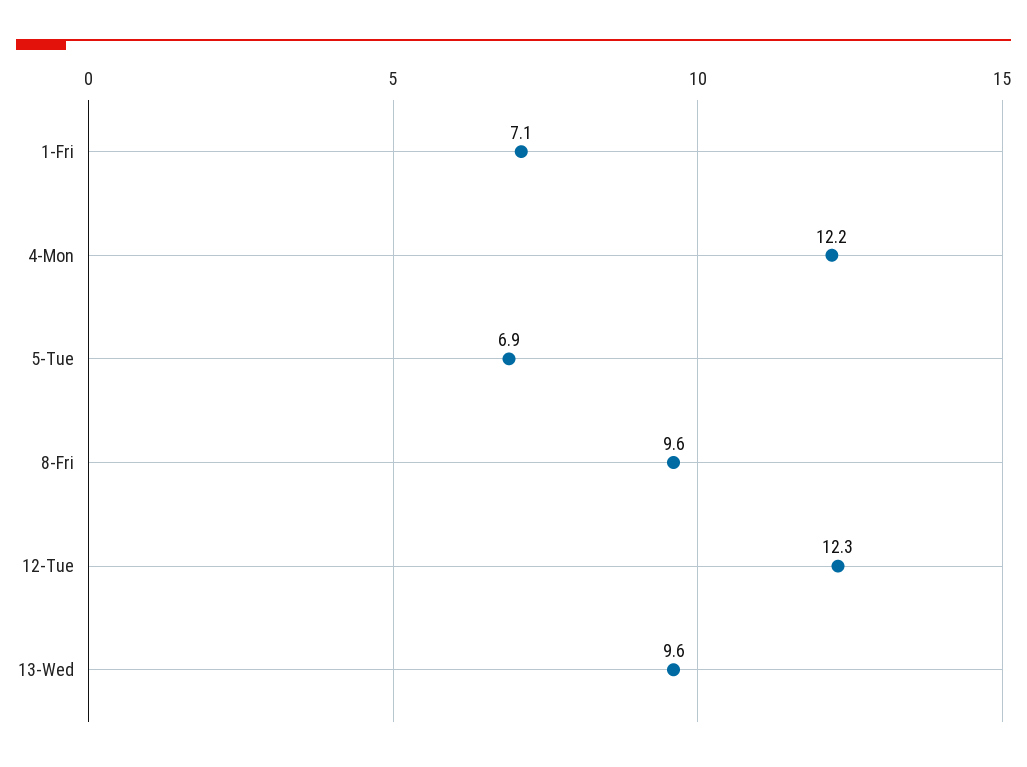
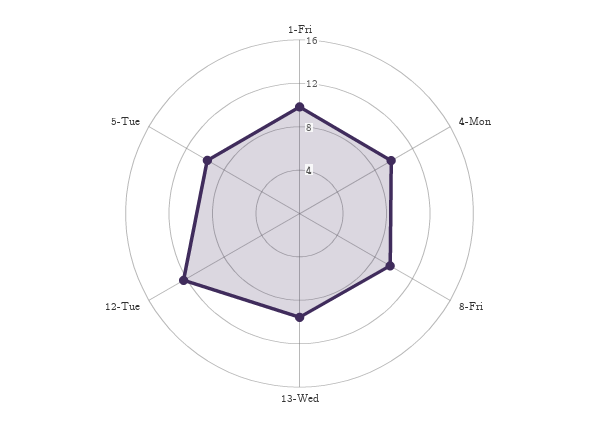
  {
-   "1-Fri": 7.1,
+   "1-Fri": 10,
-   "4-Mon": 12.2,
+   "4-Mon": 10,
-   "5-Tue": 6.9,
+   "5-Tue": 10,
    "8-Fri": 9.6,
    "12-Tue": 12.3,
    "13-Wed": 9.6
  }

